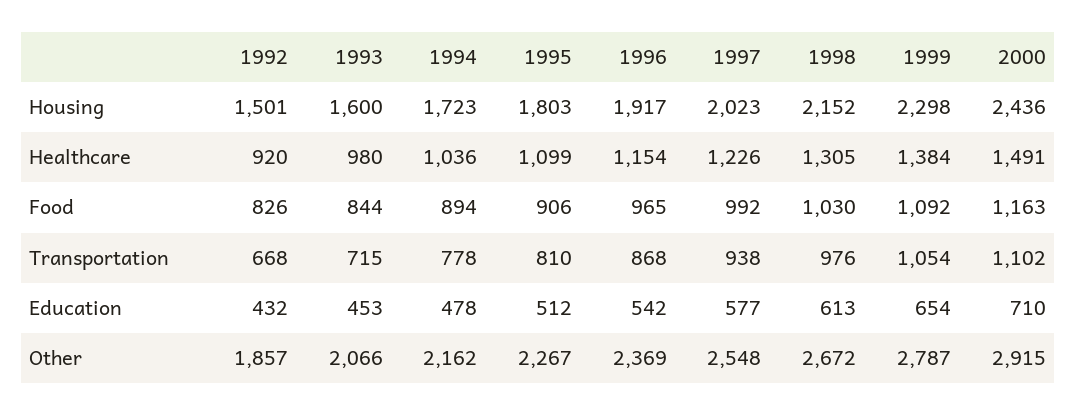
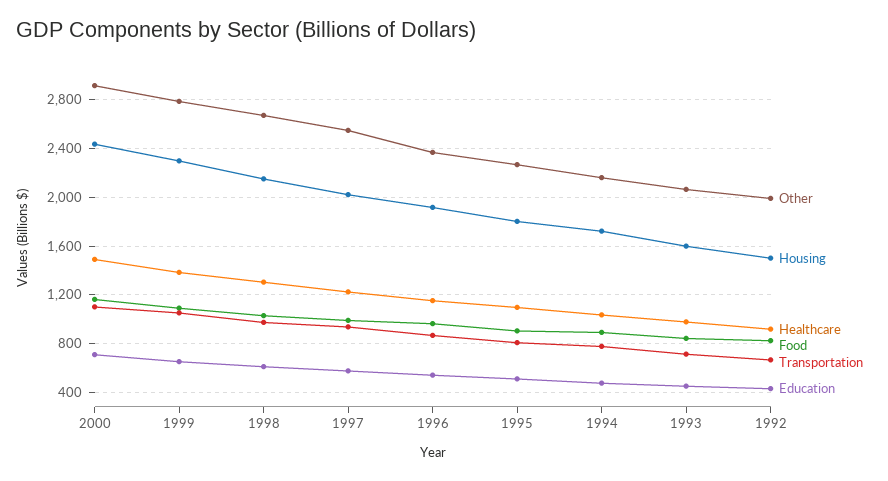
  {
    "Housing": {
      "1992": 1501,
      "1993": 1600,
      "1994": 1723,
      "1995": 1803,
      "1996": 1917,
      "1997": 2023,
      "1998": 2152,
      "1999": 2298,
      "2000": 2436
    },
    "Healthcare": {
      "1992": 920,
      "1993": 980,
      "1994": 1036,
      "1995": 1099,
      "1996": 1154,
      "1997": 1226,
      "1998": 1305,
      "1999": 1384,
      "2000": 1491
    },
    "Food": {
      "1992": 826,
      "1993": 844,
      "1994": 894,
      "1995": 906,
      "1996": 965,
      "1997": 992,
      "1998": 1030,
      "1999": 1092,
      "2000": 1163
    },
    "Transportation": {
      "1992": 668,
      "1993": 715,
      "1994": 778,
      "1995": 810,
      "1996": 868,
      "1997": 938,
      "1998": 976,
      "1999": 1054,
      "2000": 1102
    },
    "Education": {
      "1992": 432,
      "1993": 453,
      "1994": 478,
      "1995": 512,
      "1996": 542,
      "1997": 577,
      "1998": 613,
      "1999": 654,
      "2000": 710
    },
    "Other": {
-     "1992": 1857,
+     "1992": 2000,
      "1993": 2066,
      "1994": 2162,
      "1995": 2267,
      "1996": 2369,
      "1997": 2548,
      "1998": 2672,
      "1999": 2787,
      "2000": 2915
    }
  }

